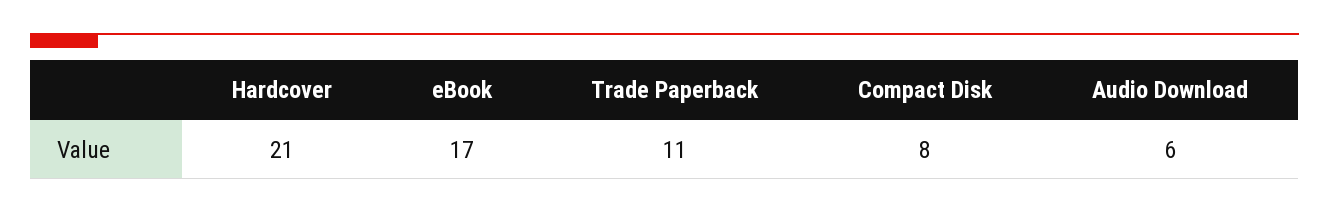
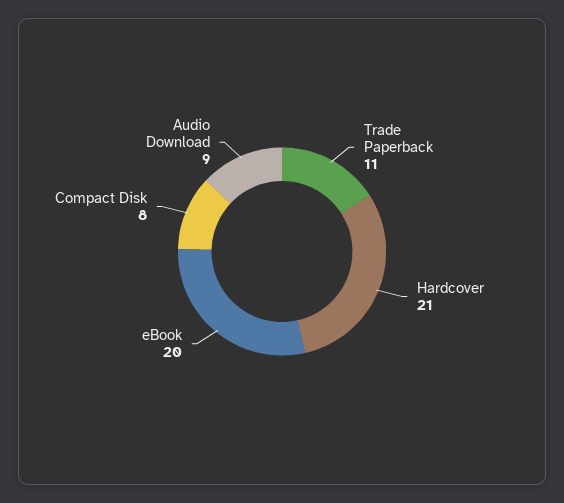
  {
    "Hardcover": 21,
-   "eBook": 17,
+   "eBook": 20,
    "Trade Paperback": 11,
    "Compact Disk": 8,
-   "Audio Download": 6
+   "Audio Download": 9
  }

